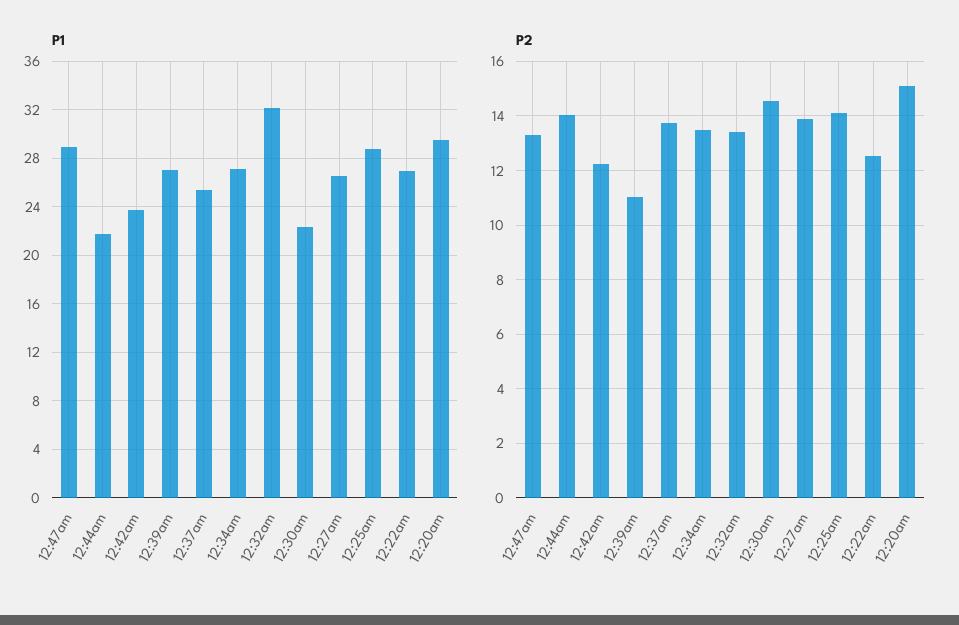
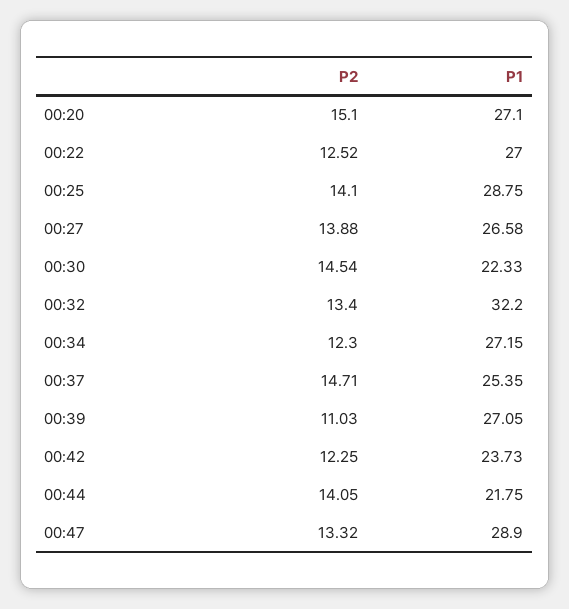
  {
    "P1": {
      "12:47am": 28.9,
      "12:44am": 21.75,
      "12:42am": 23.73,
      "12:39am": 27.05,
      "12:37am": 25.35,
      "12:34am": 27.15,
      "12:32am": 32.2,
      "12:30am": 22.33,
      "12:27am": 26.58,
      "12:25am": 28.75,
      "12:22am": 27,
-     "12:20am": 29.5
+     "12:20am": 27.1
    },
    "P2": {
      "12:47am": 13.32,
      "12:44am": 14.05,
      "12:42am": 12.25,
      "12:39am": 11.03,
-     "12:37am": 13.75,
+     "12:37am": 14.71,
-     "12:34am": 13.5,
+     "12:34am": 12.3,
      "12:32am": 13.4,
      "12:30am": 14.54,
      "12:27am": 13.88,
      "12:25am": 14.1,
      "12:22am": 12.52,
      "12:20am": 15.1
    }
  }

